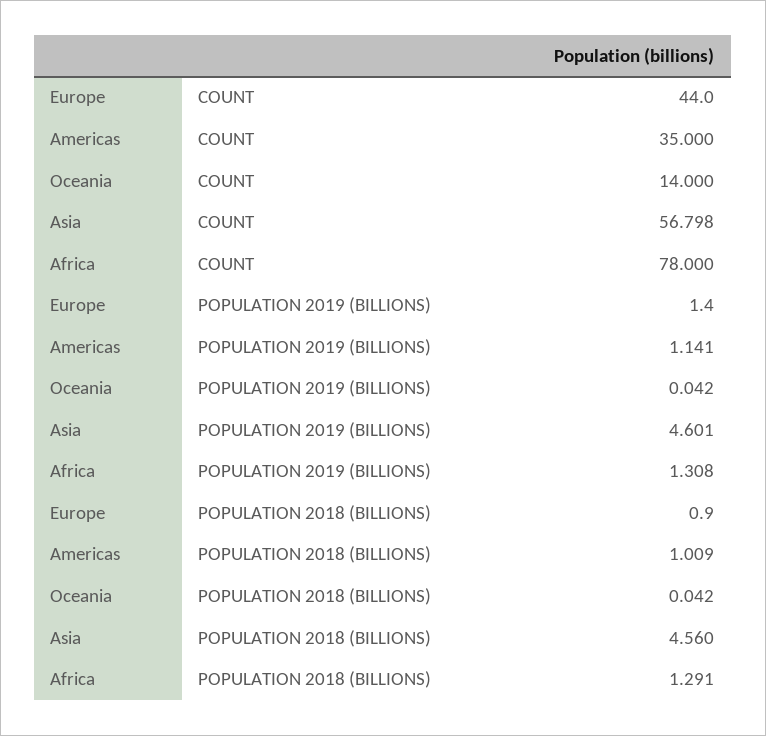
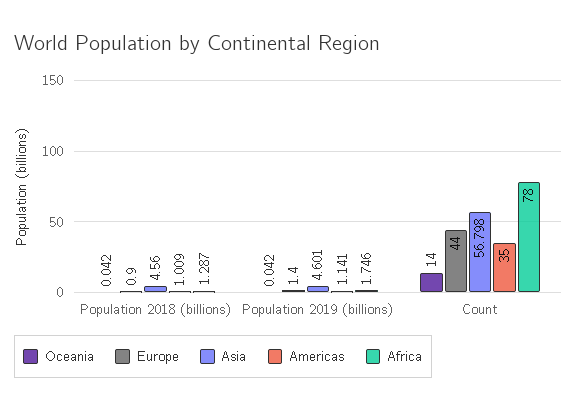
  {
    "Europe": {
      "COUNT": 44,
      "POPULATION 2019 (BILLIONS)": 1.4,
      "POPULATION 2018 (BILLIONS)": 0.9
    },
    "Americas": {
      "COUNT": 35,
      "POPULATION 2019 (BILLIONS)": 1.141,
      "POPULATION 2018 (BILLIONS)": 1.009
    },
    "Oceania": {
      "COUNT": 14,
      "POPULATION 2019 (BILLIONS)": 0.042,
      "POPULATION 2018 (BILLIONS)": 0.042
    },
    "Asia": {
      "COUNT": 56.798,
      "POPULATION 2019 (BILLIONS)": 4.601,
      "POPULATION 2018 (BILLIONS)": 4.56
    },
    "Africa": {
      "COUNT": 78,
-     "POPULATION 2019 (BILLIONS)": 1.308,
+     "POPULATION 2019 (BILLIONS)": 1.746,
-     "POPULATION 2018 (BILLIONS)": 1.291
+     "POPULATION 2018 (BILLIONS)": 1.287
    }
  }

